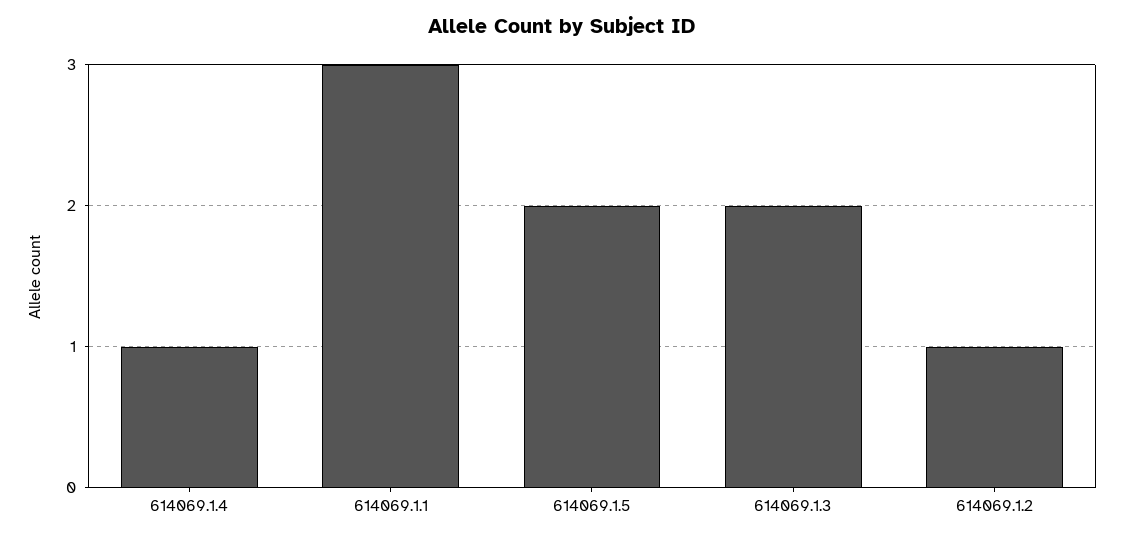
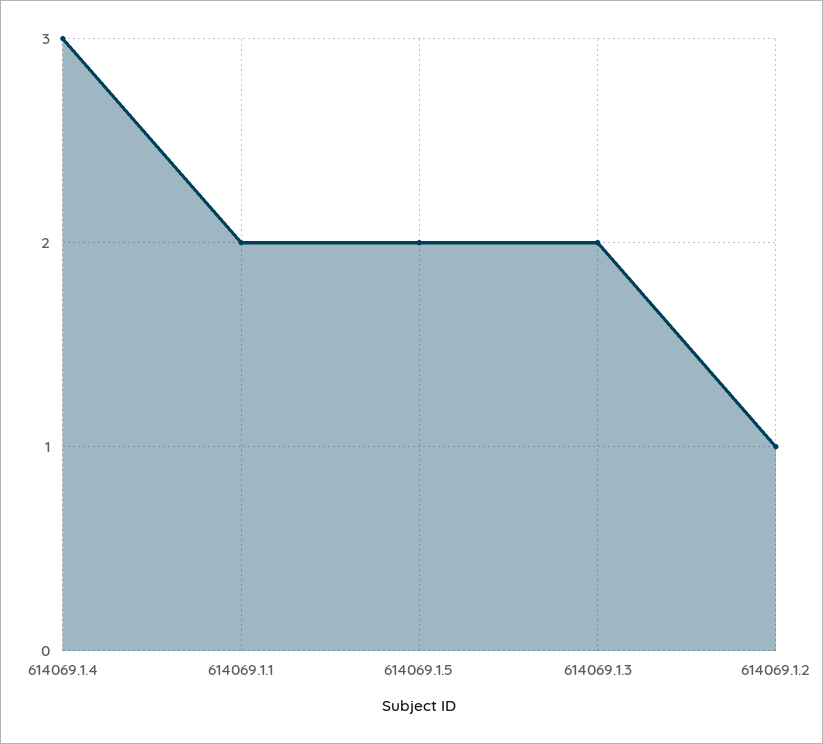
  {
-   "614069.1.4": 1,
+   "614069.1.4": 3,
-   "614069.1.1": 3,
+   "614069.1.1": 2,
    "614069.1.5": 2,
    "614069.1.3": 2,
    "614069.1.2": 1
  }

